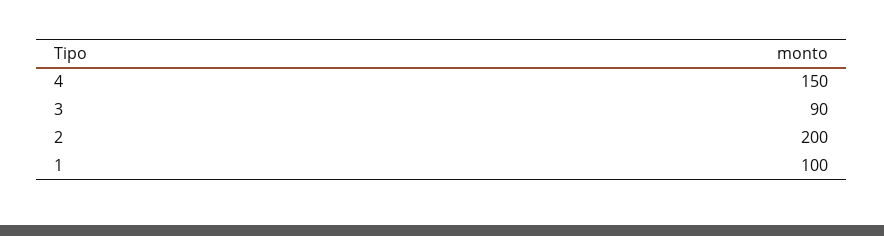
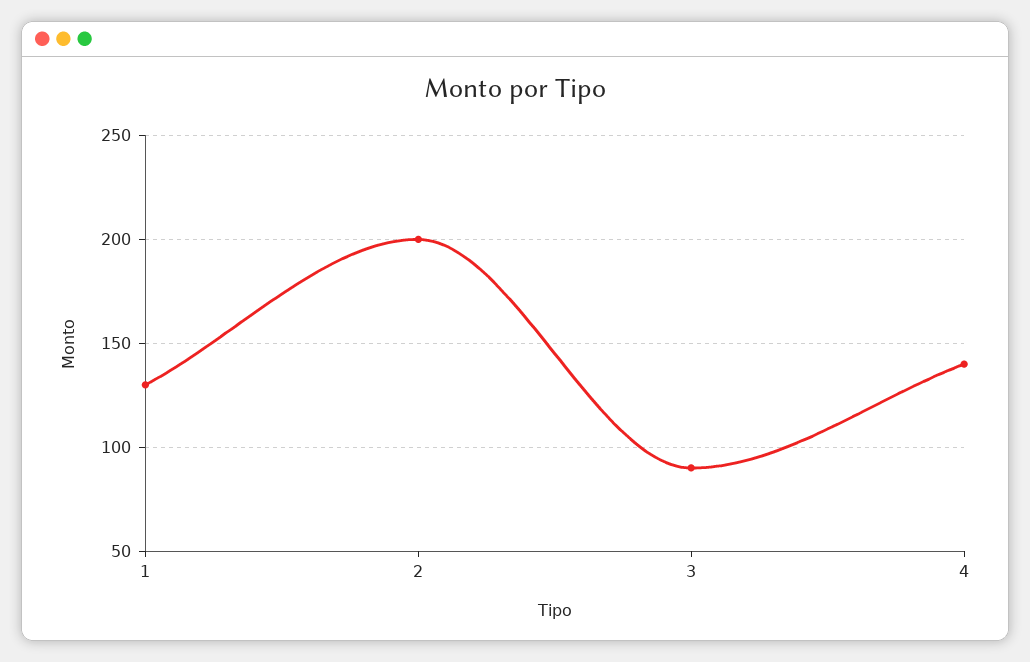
  {
-   "4": 150,
+   "4": 140,
    "3": 90,
    "2": 200,
-   "1": 100
+   "1": 130
  }

